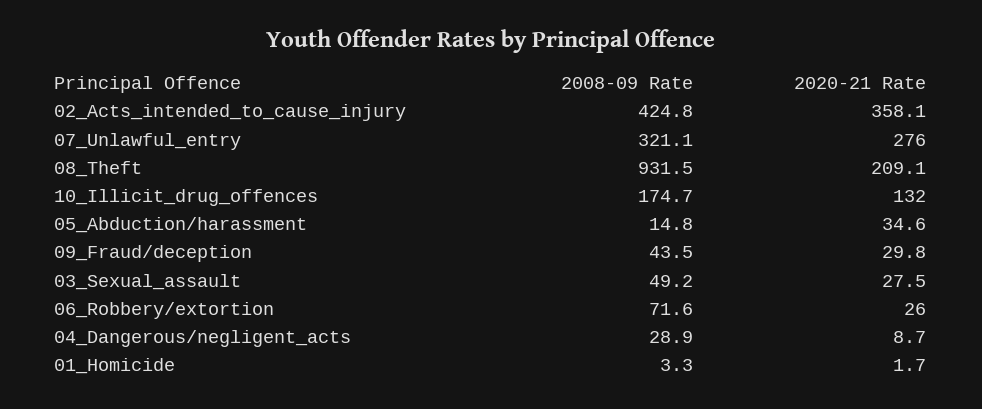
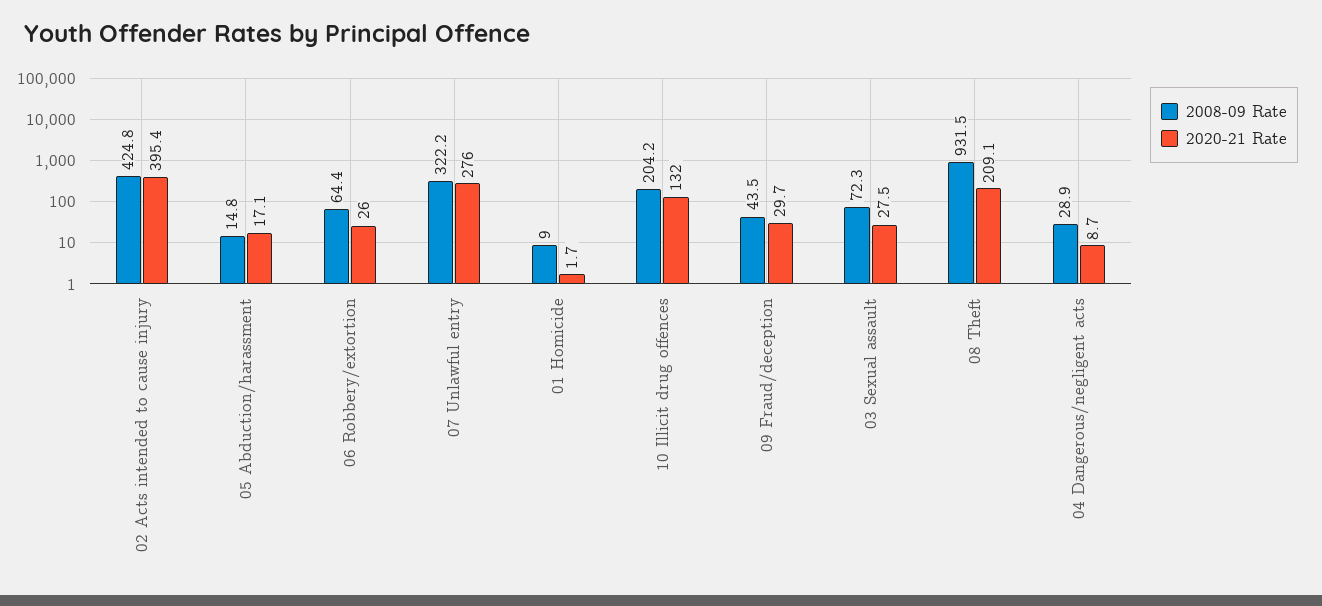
  {
    "2008-09 Rate": {
      "02_Acts_intended_to_cause_injury": 424.8,
-     "07_Unlawful_entry": 321.1,
+     "07_Unlawful_entry": 322.2,
      "08_Theft": 931.5,
-     "10_Illicit_drug_offences": 174.7,
+     "10_Illicit_drug_offences": 204.2,
      "05_Abduction/harassment": 14.8,
      "09_Fraud/deception": 43.5,
-     "03_Sexual_assault": 49.2,
+     "03_Sexual_assault": 72.3,
-     "06_Robbery/extortion": 71.6,
+     "06_Robbery/extortion": 64.4,
      "04_Dangerous/negligent_acts": 28.9,
-     "01_Homicide": 3.3
+     "01_Homicide": 9
    },
    "2020-21 Rate": {
-     "02_Acts_intended_to_cause_injury": 358.1,
+     "02_Acts_intended_to_cause_injury": 395.4,
      "07_Unlawful_entry": 276,
      "08_Theft": 209.1,
      "10_Illicit_drug_offences": 132,
-     "05_Abduction/harassment": 34.6,
+     "05_Abduction/harassment": 17.1,
-     "09_Fraud/deception": 29.8,
+     "09_Fraud/deception": 29.7,
      "03_Sexual_assault": 27.5,
      "06_Robbery/extortion": 26,
      "04_Dangerous/negligent_acts": 8.7,
      "01_Homicide": 1.7
    }
  }

